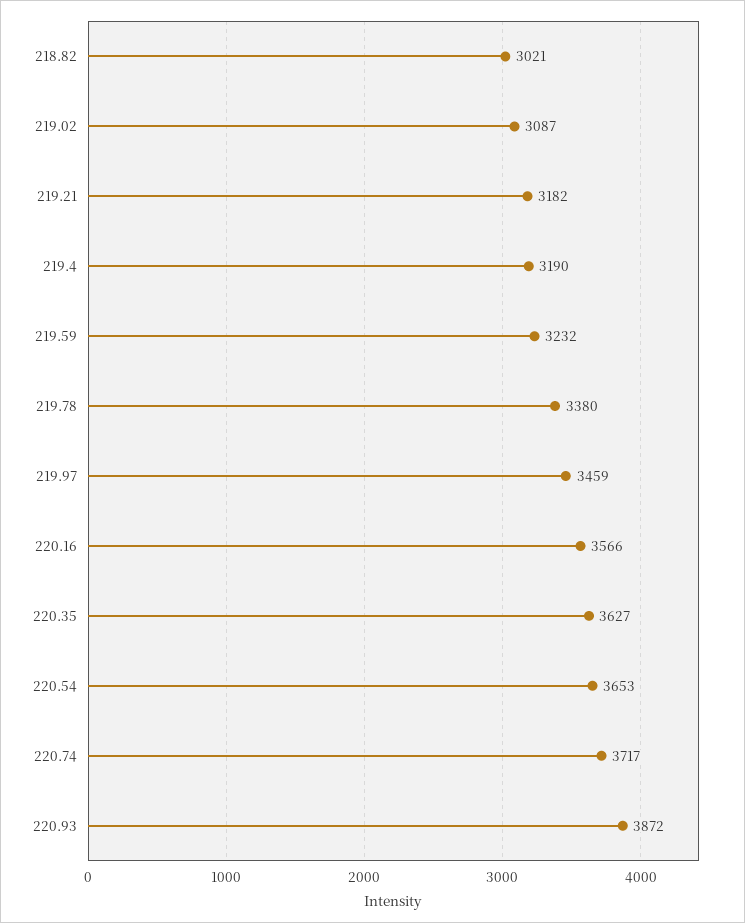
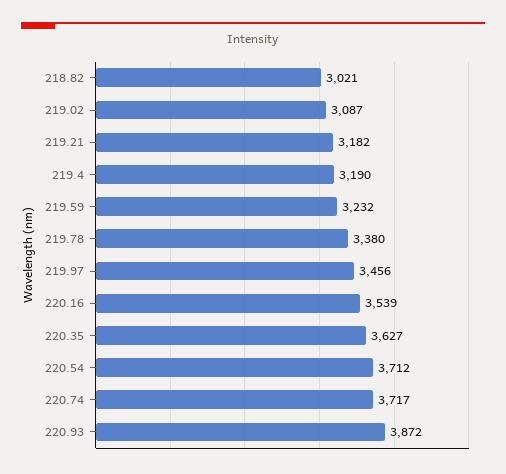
  {
    "218.82": 3021,
    "219.02": 3087,
    "219.21": 3182,
    "219.4": 3190,
    "219.59": 3232,
    "219.78": 3380,
-   "219.97": 3459,
+   "219.97": 3456,
-   "220.16": 3566,
+   "220.16": 3539,
    "220.35": 3627,
-   "220.54": 3653,
+   "220.54": 3712,
    "220.74": 3717,
    "220.93": 3872
  }

